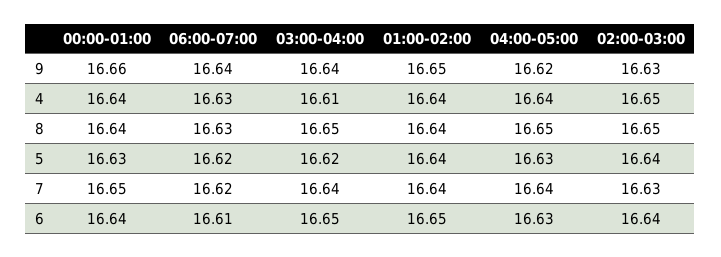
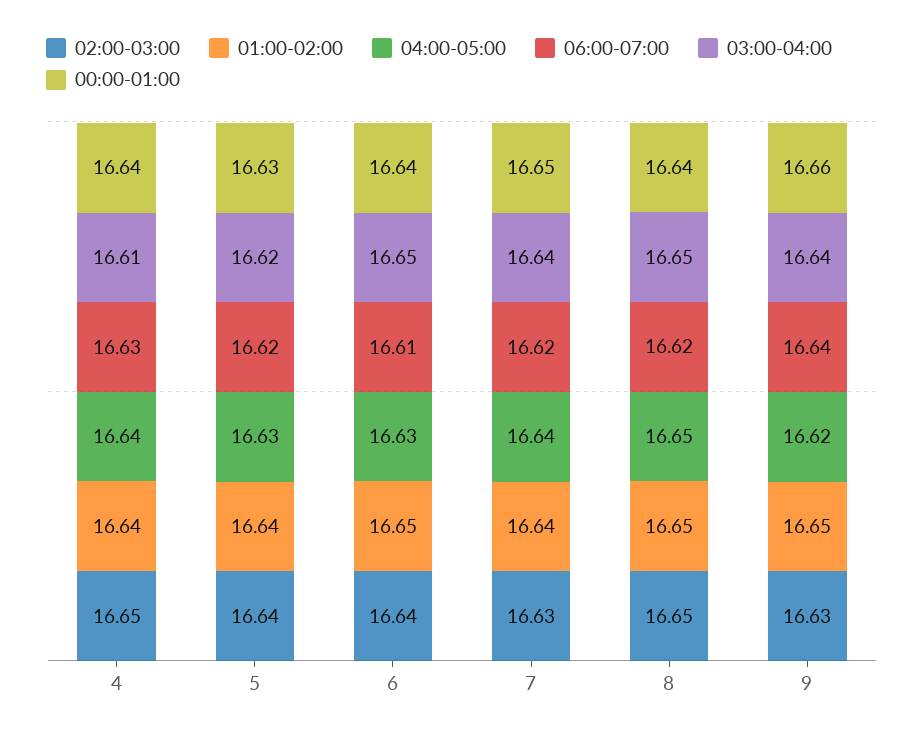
  {
    "00:00-01:00": {
      "9": 16.66,
      "4": 16.64,
      "8": 16.64,
      "5": 16.63,
      "7": 16.65,
      "6": 16.64
    },
    "06:00-07:00": {
      "9": 16.64,
      "4": 16.63,
-     "8": 16.63,
+     "8": 16.62,
      "5": 16.62,
      "7": 16.62,
      "6": 16.61
    },
    "03:00-04:00": {
      "9": 16.64,
      "4": 16.61,
      "8": 16.65,
      "5": 16.62,
      "7": 16.64,
      "6": 16.65
    },
    "01:00-02:00": {
      "9": 16.65,
      "4": 16.64,
-     "8": 16.64,
+     "8": 16.65,
      "5": 16.64,
      "7": 16.64,
      "6": 16.65
    },
    "04:00-05:00": {
      "9": 16.62,
      "4": 16.64,
      "8": 16.65,
      "5": 16.63,
      "7": 16.64,
      "6": 16.63
    },
    "02:00-03:00": {
      "9": 16.63,
      "4": 16.65,
      "8": 16.65,
      "5": 16.64,
      "7": 16.63,
      "6": 16.64
    }
  }

